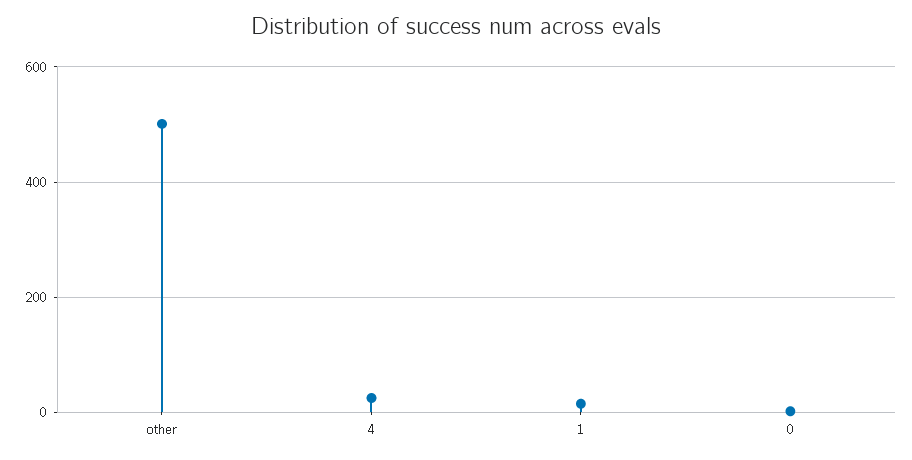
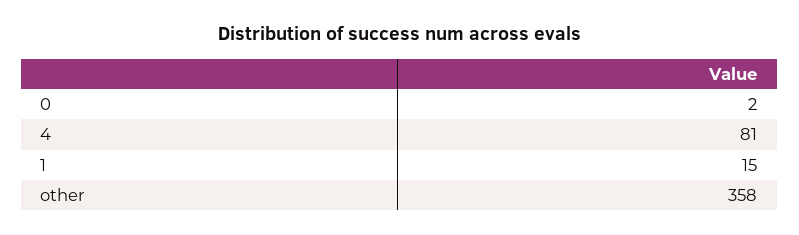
  {
-   "other": 500,
+   "other": 358,
-   "4": 20,
+   "4": 81,
    "1": 15,
    "0": 2
  }

